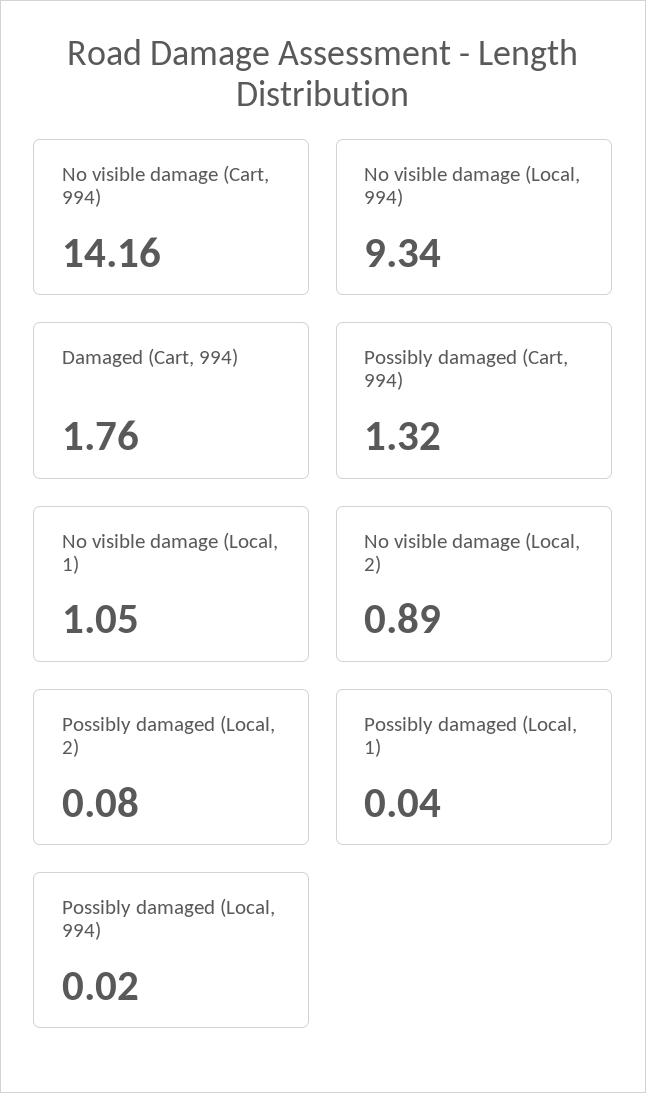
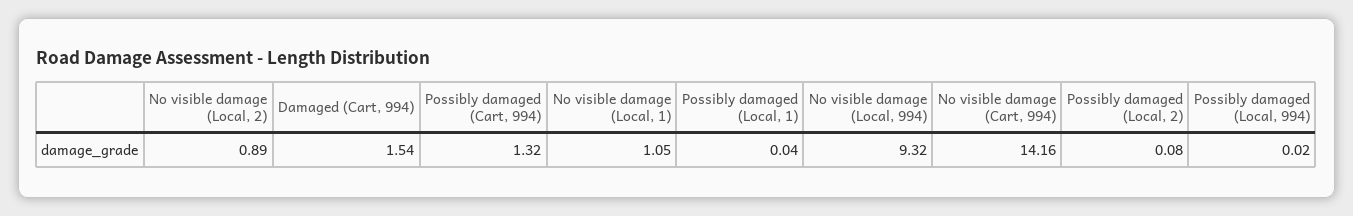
  {
    "No visible damage (Cart, 994)": 14.16,
-   "No visible damage (Local, 994)": 9.34,
+   "No visible damage (Local, 994)": 9.32,
-   "Damaged (Cart, 994)": 1.76,
+   "Damaged (Cart, 994)": 1.54,
    "Possibly damaged (Cart, 994)": 1.32,
    "No visible damage (Local, 1)": 1.05,
    "No visible damage (Local, 2)": 0.89,
    "Possibly damaged (Local, 2)": 0.08,
    "Possibly damaged (Local, 1)": 0.04,
    "Possibly damaged (Local, 994)": 0.02
  }

